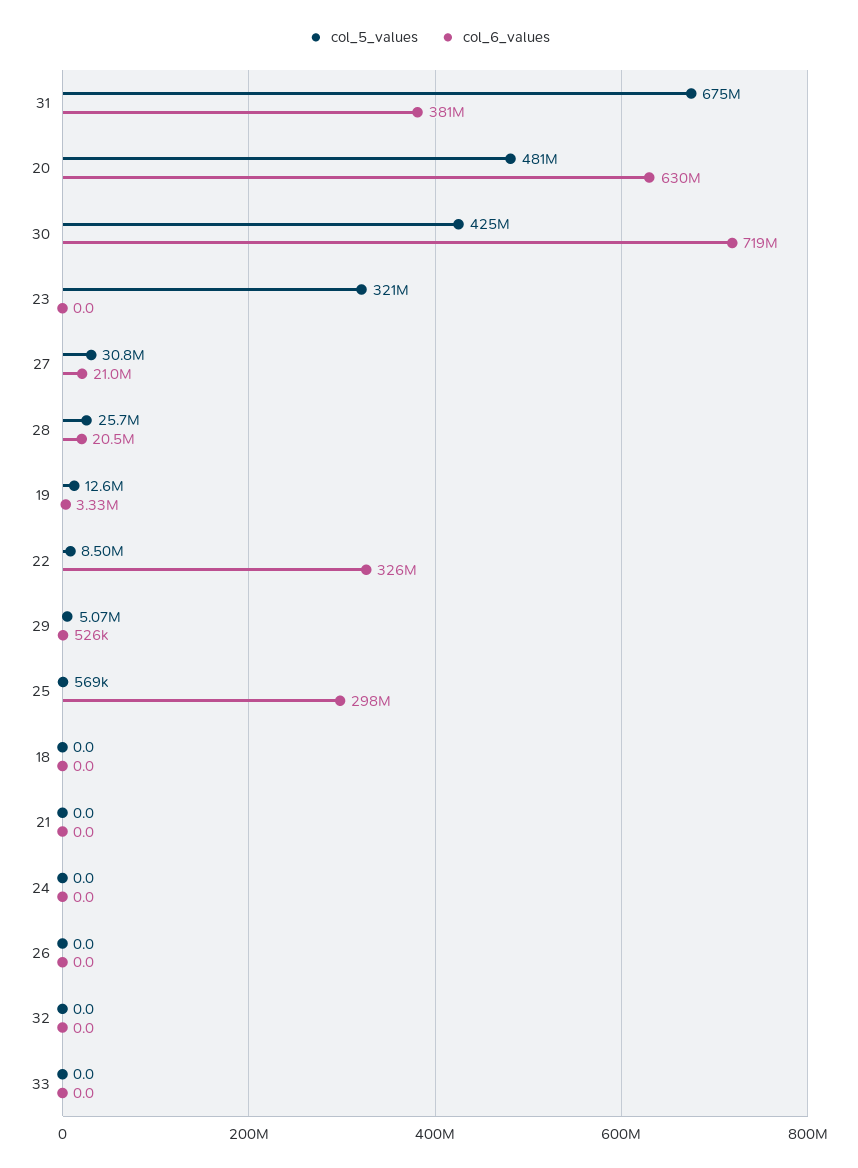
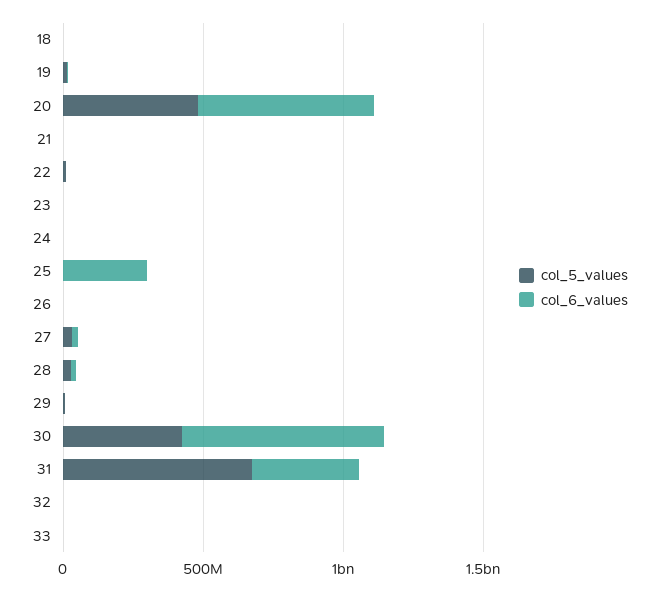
  {
    "col_5_values": {
      "31": 675000000,
      "20": 481000000,
      "30": 425000000,
-     "23": 321000000,
+     "23": 0,
      "27": 30800000,
      "28": 25700000,
      "19": 12600000,
      "22": 8500000,
      "29": 5070000,
      "25": 569000,
      "18": 0,
      "21": 0,
      "24": 0,
      "26": 0,
      "32": 0,
      "33": 0
    },
    "col_6_values": {
      "31": 381000000,
      "20": 630000000,
      "30": 719000000,
      "23": 0,
      "27": 21000000,
      "28": 20500000,
      "19": 3330000,
-     "22": 326000000,
+     "22": 0,
      "29": 526000,
      "25": 298000000,
      "18": 0,
      "21": 0,
      "24": 0,
      "26": 0,
      "32": 0,
      "33": 0
    }
  }

